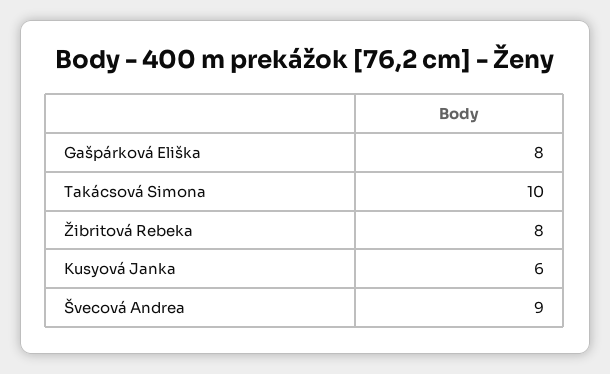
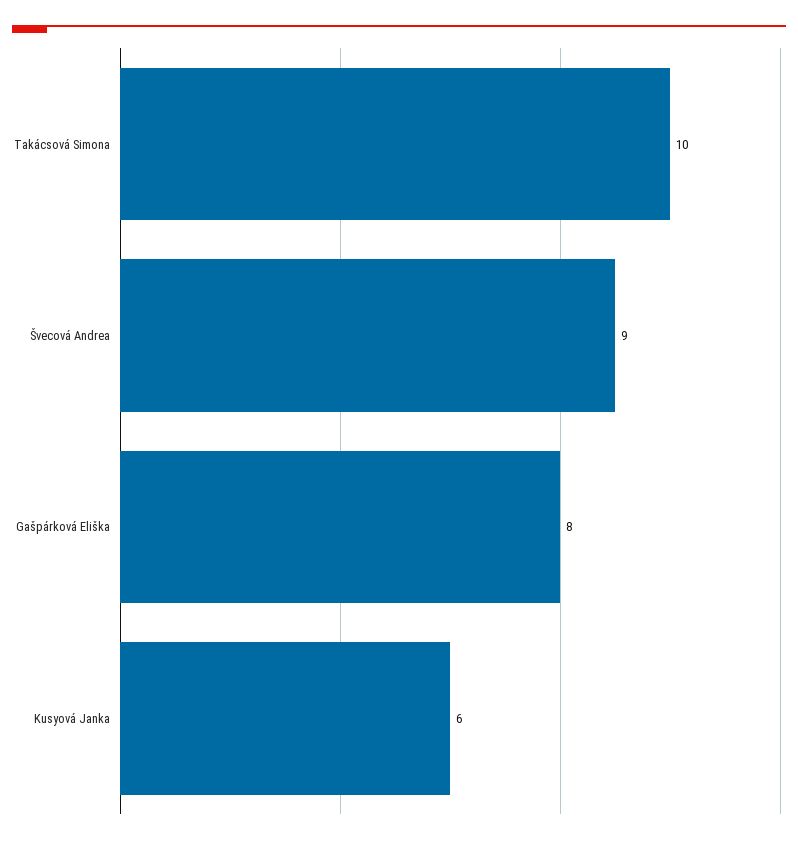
  {
    "Gašpárková Eliška": 8,
    "Takácsová Simona": 10,
-   "Žibritová Rebeka": 8,
    "Kusyová Janka": 6,
    "Švecová Andrea": 9
  }

